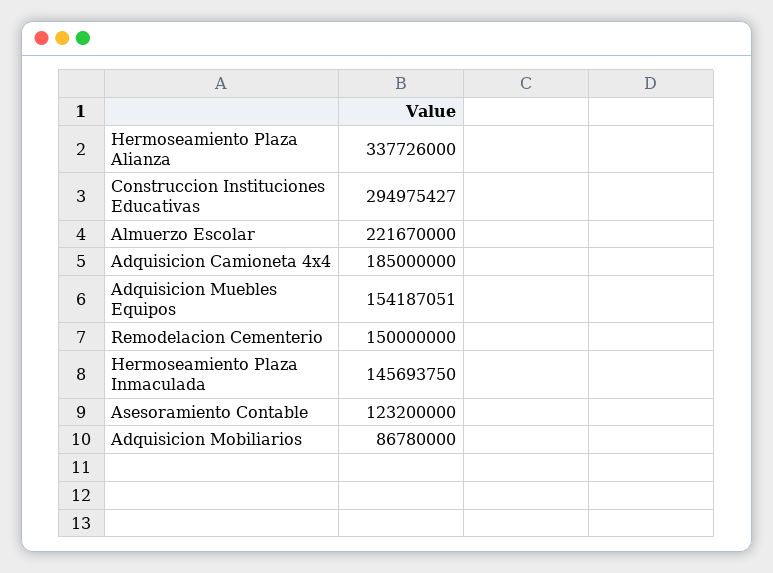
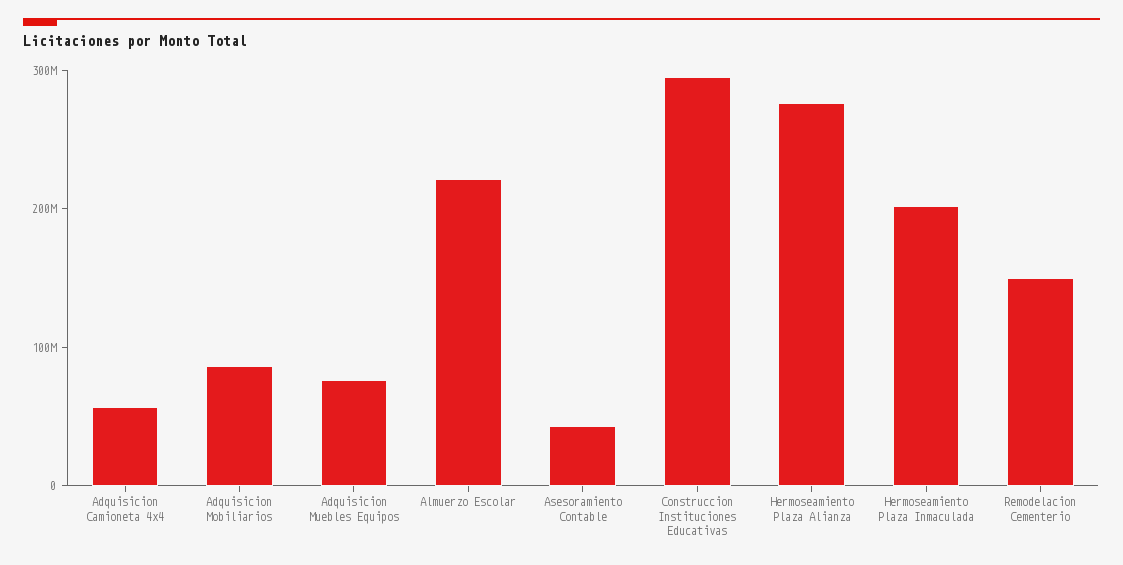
  {
-   "Hermoseamiento Plaza Alianza": 337726000,
+   "Hermoseamiento Plaza Alianza": 280000000,
    "Construccion Instituciones Educativas": 294975427,
    "Almuerzo Escolar": 221670000,
-   "Adquisicion Camioneta 4x4": 185000000,
+   "Adquisicion Camioneta 4x4": 60000000,
-   "Adquisicion Muebles Equipos": 154187051,
+   "Adquisicion Muebles Equipos": 80000000,
    "Remodelacion Cementerio": 150000000,
-   "Hermoseamiento Plaza Inmaculada": 145693750,
+   "Hermoseamiento Plaza Inmaculada": 200000000,
-   "Asesoramiento Contable": 123200000,
+   "Asesoramiento Contable": 40000000,
    "Adquisicion Mobiliarios": 86780000
  }

